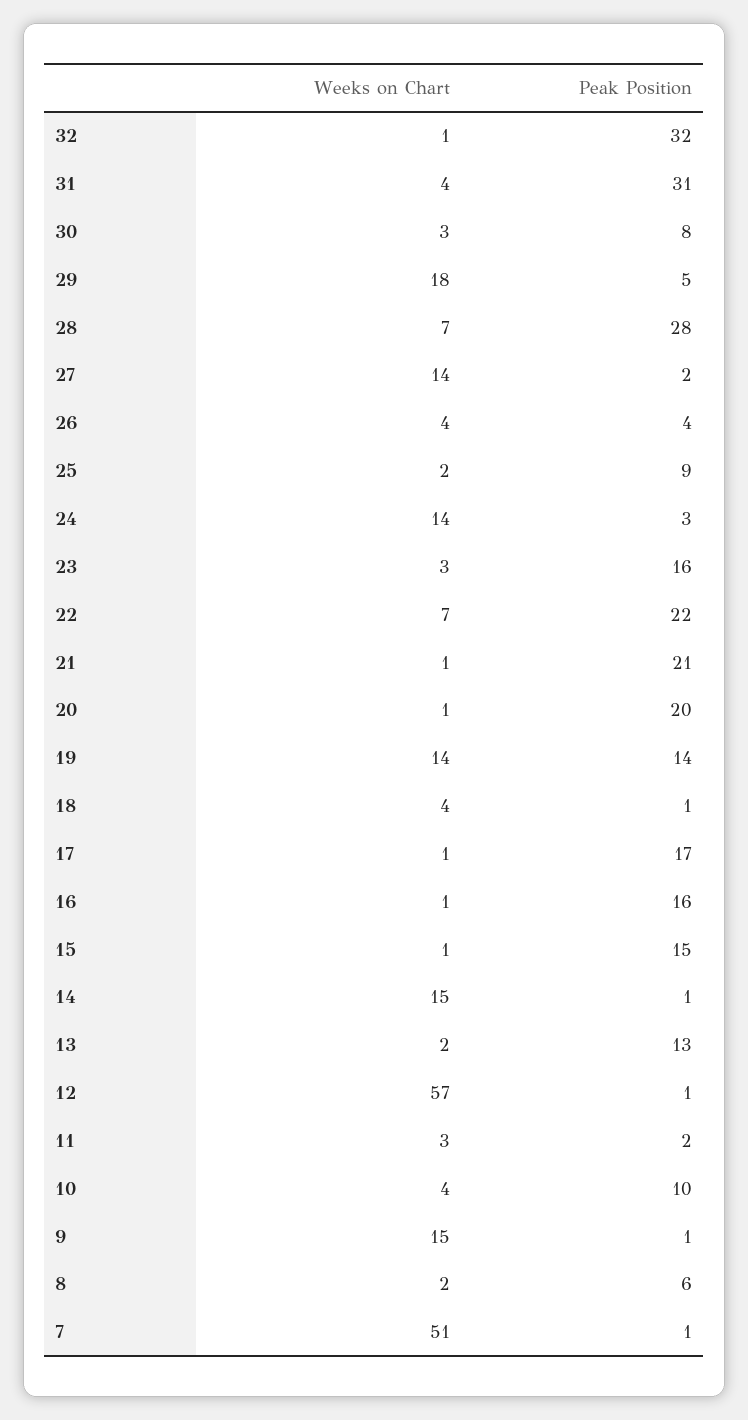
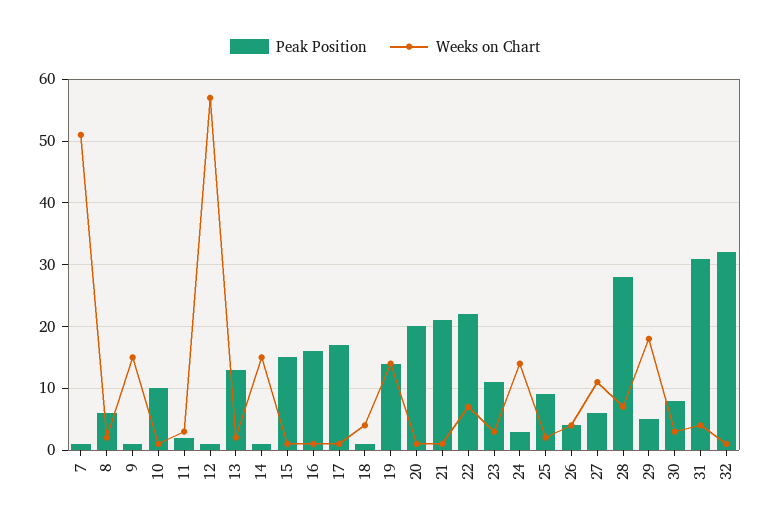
  {
    "Weeks on Chart": {
      "32": 1,
      "31": 4,
      "30": 3,
      "29": 18,
      "28": 7,
-     "27": 14,
+     "27": 11,
      "26": 4,
      "25": 2,
      "24": 14,
      "23": 3,
      "22": 7,
      "21": 1,
      "20": 1,
      "19": 14,
      "18": 4,
      "17": 1,
      "16": 1,
      "15": 1,
      "14": 15,
      "13": 2,
      "12": 57,
      "11": 3,
-     "10": 4,
+     "10": 1,
      "9": 15,
      "8": 2,
      "7": 51
    },
    "Peak Position": {
      "32": 32,
      "31": 31,
      "30": 8,
      "29": 5,
      "28": 28,
-     "27": 2,
+     "27": 6,
      "26": 4,
      "25": 9,
      "24": 3,
-     "23": 16,
+     "23": 11,
      "22": 22,
      "21": 21,
      "20": 20,
      "19": 14,
      "18": 1,
      "17": 17,
      "16": 16,
      "15": 15,
      "14": 1,
      "13": 13,
      "12": 1,
      "11": 2,
      "10": 10,
      "9": 1,
      "8": 6,
      "7": 1
    }
  }

